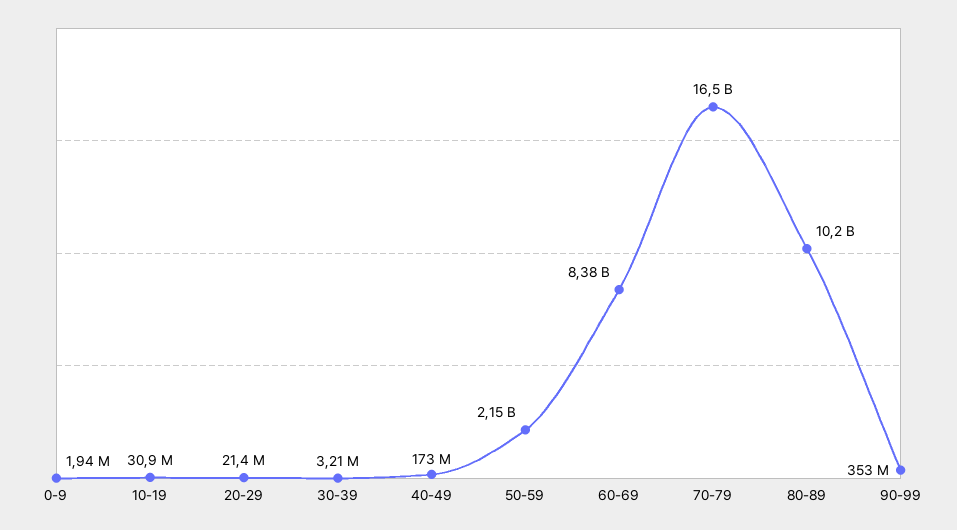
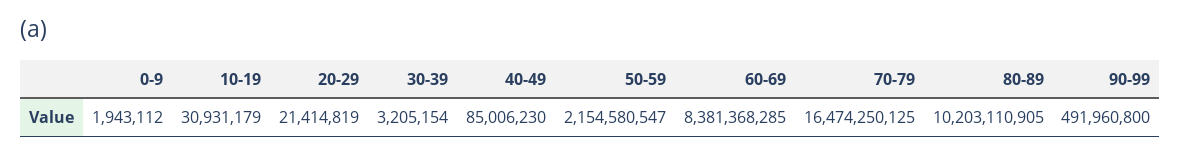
  {
    "0-9": 1943112,
    "10-19": 30931179,
    "20-29": 21414819,
    "30-39": 3205154,
-   "40-49": 173000000,
+   "40-49": 85006230,
    "50-59": 2154580547,
    "60-69": 8381368285,
    "70-79": 16474250125,
    "80-89": 10203110905,
-   "90-99": 353000000
+   "90-99": 491960800
  }

